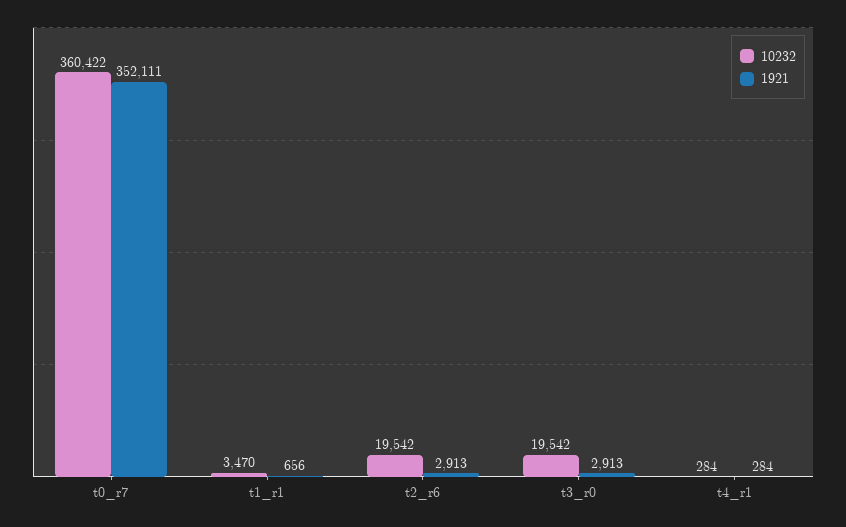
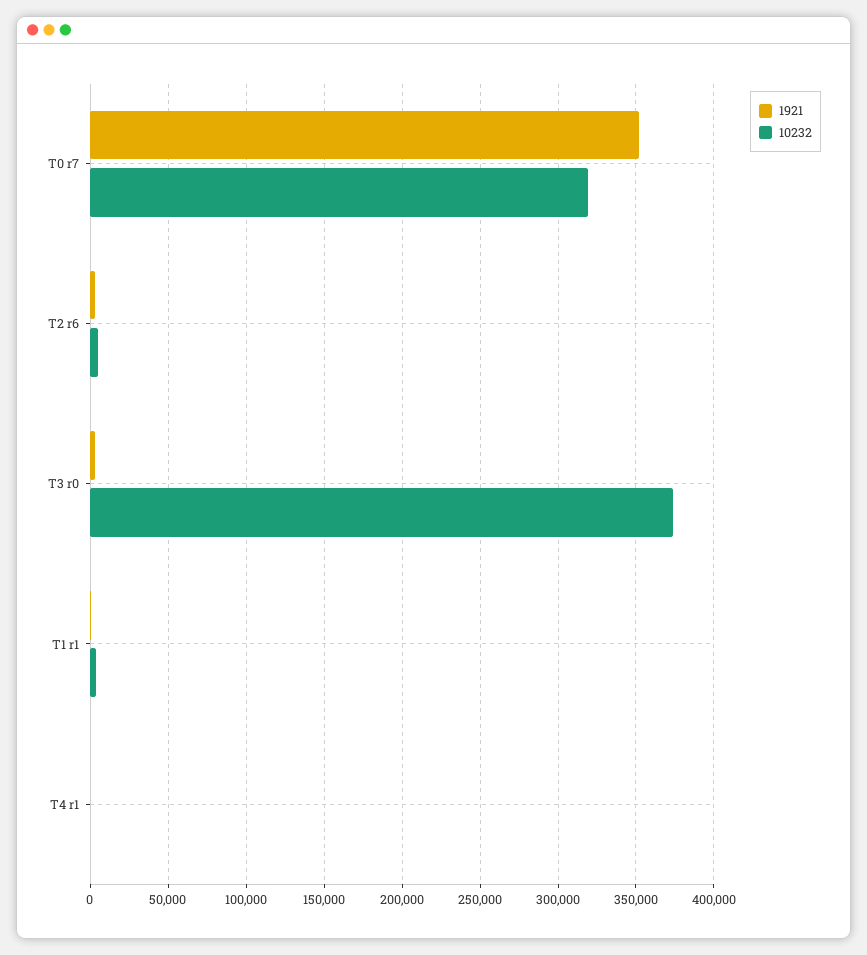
  {
    "10232": {
-     "t0_r7": 360422,
+     "t0_r7": 320000,
      "t1_r1": 3470,
-     "t2_r6": 19542,
+     "t2_r6": 5000,
-     "t3_r0": 19542,
+     "t3_r0": 375000,
      "t4_r1": 284
    },
    "1921": {
      "t0_r7": 352111,
      "t1_r1": 656,
      "t2_r6": 2913,
      "t3_r0": 2913,
      "t4_r1": 284
    }
  }

